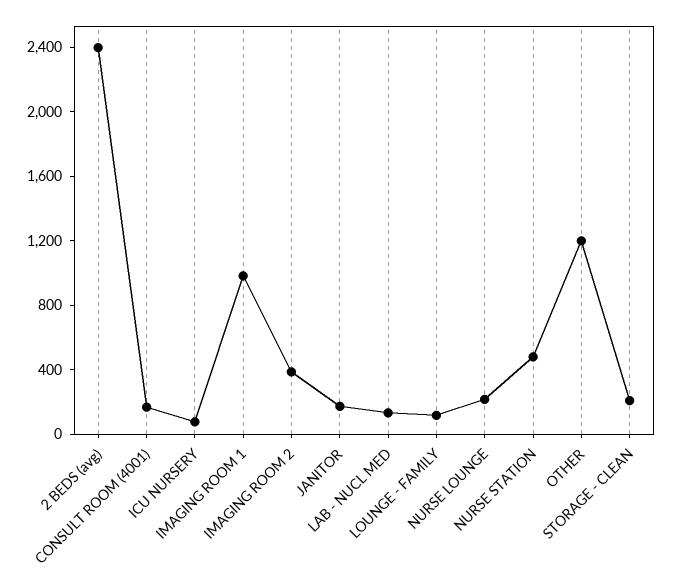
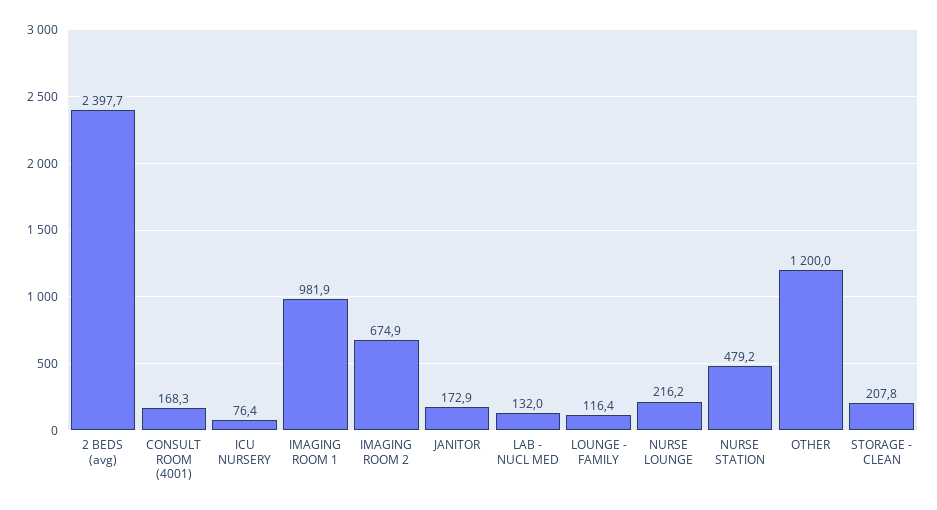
  {
    "2 BEDS (avg)": 2397.7,
    "CONSULT ROOM (4001)": 168.3,
    "ICU NURSERY": 76.4,
    "IMAGING ROOM 1": 981.9,
-   "IMAGING ROOM 2": 400,
+   "IMAGING ROOM 2": 674.9,
    "JANITOR": 172.9,
    "LAB - NUCL MED": 132,
    "LOUNGE - FAMILY": 116.4,
    "NURSE LOUNGE": 216.2,
    "NURSE STATION": 479.2,
    "OTHER": 1200,
    "STORAGE - CLEAN": 207.8
  }

